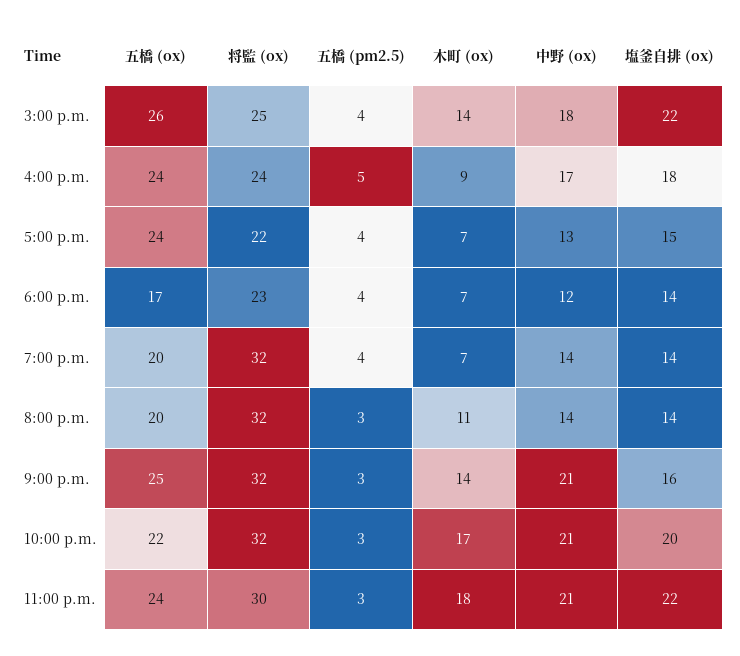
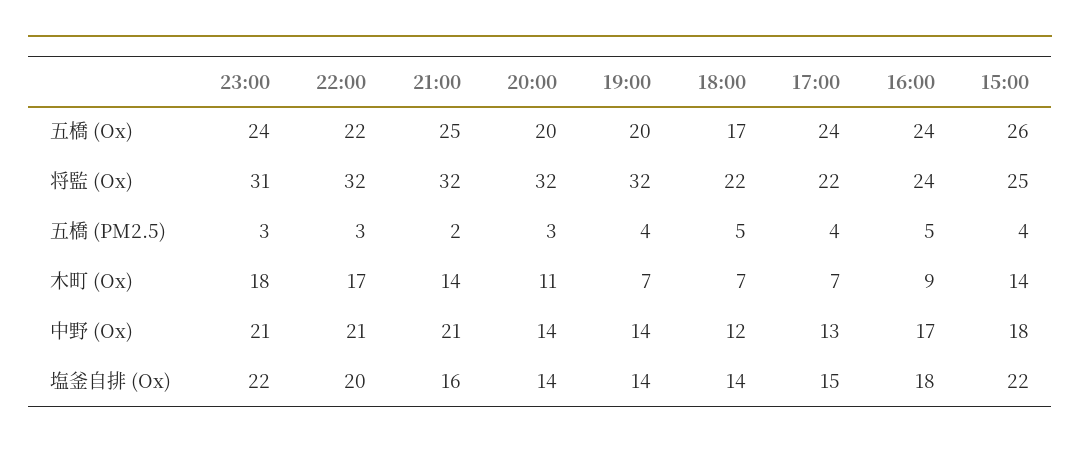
  {
    "五橋 (ox)": {
      "3:00 p.m.": 26,
      "4:00 p.m.": 24,
      "5:00 p.m.": 24,
      "6:00 p.m.": 17,
      "7:00 p.m.": 20,
      "8:00 p.m.": 20,
      "9:00 p.m.": 25,
      "10:00 p.m.": 22,
      "11:00 p.m.": 24
    },
    "将監 (ox)": {
      "3:00 p.m.": 25,
      "4:00 p.m.": 24,
      "5:00 p.m.": 22,
-     "6:00 p.m.": 23,
+     "6:00 p.m.": 22,
      "7:00 p.m.": 32,
      "8:00 p.m.": 32,
      "9:00 p.m.": 32,
      "10:00 p.m.": 32,
-     "11:00 p.m.": 30
+     "11:00 p.m.": 31
    },
    "五橋 (pm2.5)": {
      "3:00 p.m.": 4,
      "4:00 p.m.": 5,
      "5:00 p.m.": 4,
-     "6:00 p.m.": 4,
+     "6:00 p.m.": 5,
      "7:00 p.m.": 4,
      "8:00 p.m.": 3,
-     "9:00 p.m.": 3,
+     "9:00 p.m.": 2,
      "10:00 p.m.": 3,
      "11:00 p.m.": 3
    },
    "木町 (ox)": {
      "3:00 p.m.": 14,
      "4:00 p.m.": 9,
      "5:00 p.m.": 7,
      "6:00 p.m.": 7,
      "7:00 p.m.": 7,
      "8:00 p.m.": 11,
      "9:00 p.m.": 14,
      "10:00 p.m.": 17,
      "11:00 p.m.": 18
    },
    "中野 (ox)": {
      "3:00 p.m.": 18,
      "4:00 p.m.": 17,
      "5:00 p.m.": 13,
      "6:00 p.m.": 12,
      "7:00 p.m.": 14,
      "8:00 p.m.": 14,
      "9:00 p.m.": 21,
      "10:00 p.m.": 21,
      "11:00 p.m.": 21
    },
    "塩釜自排 (ox)": {
      "3:00 p.m.": 22,
      "4:00 p.m.": 18,
      "5:00 p.m.": 15,
      "6:00 p.m.": 14,
      "7:00 p.m.": 14,
      "8:00 p.m.": 14,
      "9:00 p.m.": 16,
      "10:00 p.m.": 20,
      "11:00 p.m.": 22
    }
  }

